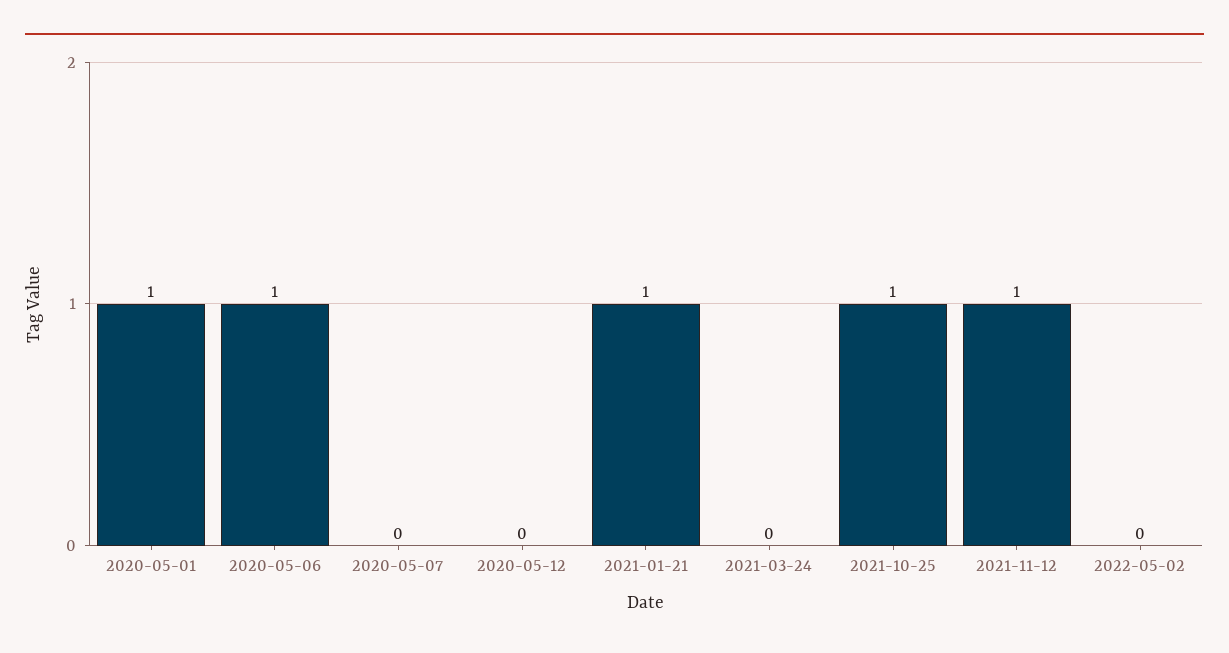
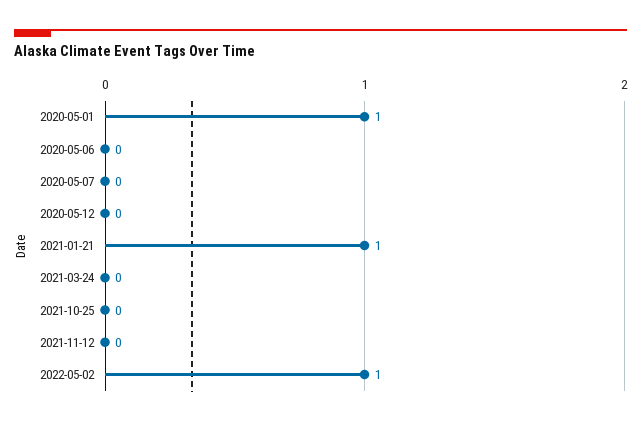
  {
    "2020-05-01": 1,
-   "2020-05-06": 1,
+   "2020-05-06": 0,
    "2020-05-07": 0,
    "2020-05-12": 0,
    "2021-01-21": 1,
    "2021-03-24": 0,
-   "2021-10-25": 1,
+   "2021-10-25": 0,
-   "2021-11-12": 1,
+   "2021-11-12": 0,
-   "2022-05-02": 0
+   "2022-05-02": 1
  }

